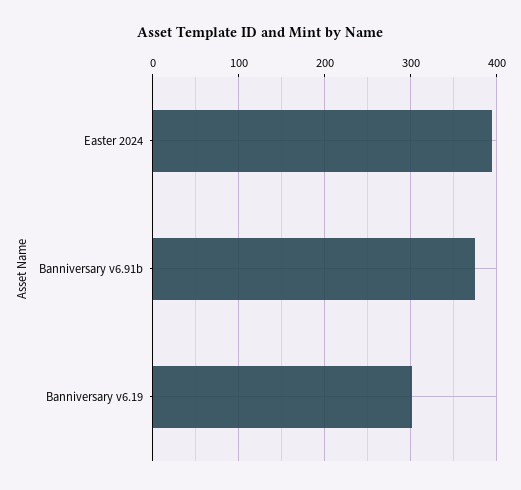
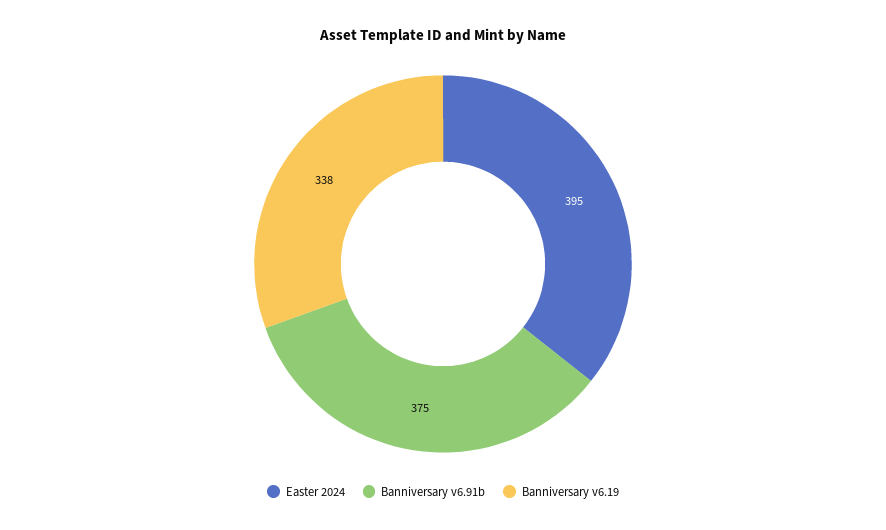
  {
    "Easter 2024": 395,
    "Banniversary v6.91b": 375,
-   "Banniversary v6.19": 300
+   "Banniversary v6.19": 338
  }

